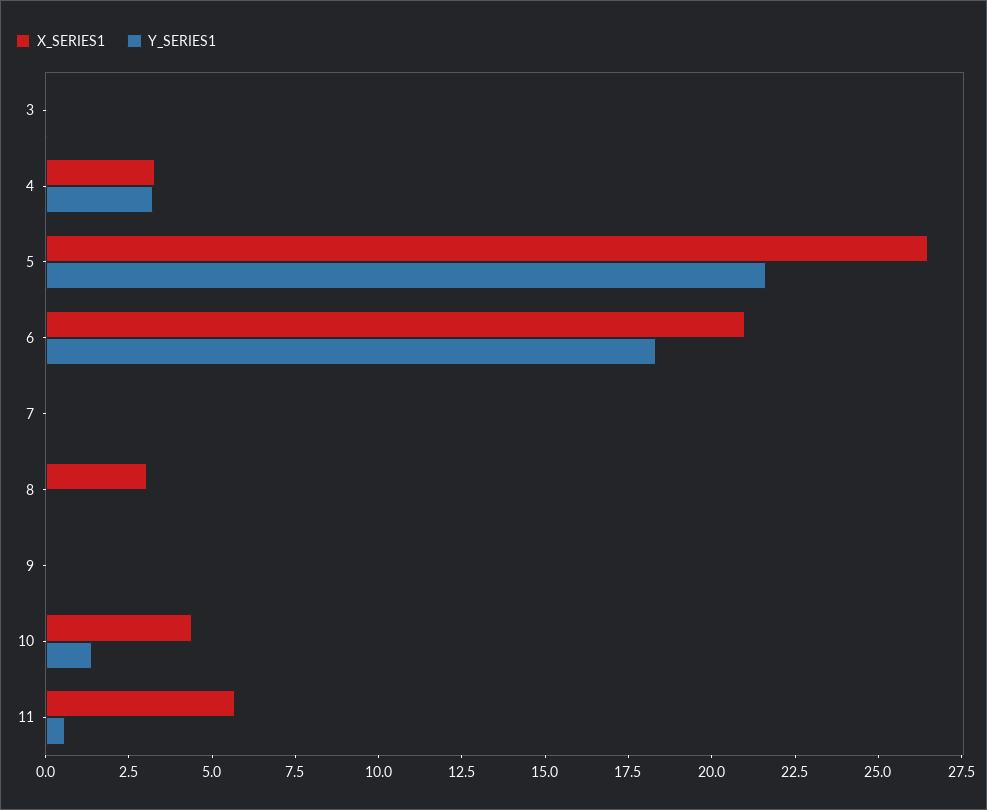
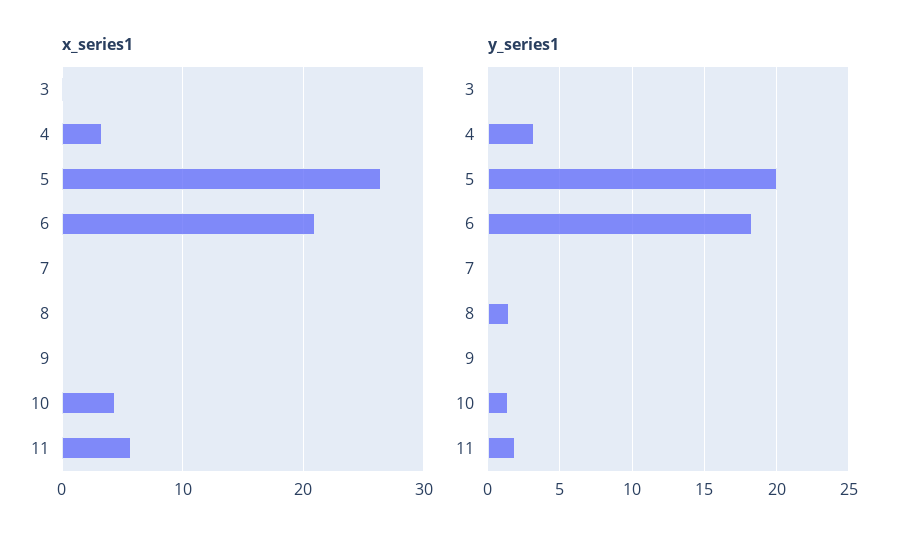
  {
    "X_SERIES1": {
      "3": 0,
      "4": 3.5,
      "5": 26.5,
      "6": 21,
      "7": 0,
-     "8": 3,
+     "8": 0,
      "9": 0,
      "10": 4.5,
      "11": 5.5
    },
    "Y_SERIES1": {
      "3": 0,
      "4": 3,
-     "5": 21.5,
+     "5": 20,
      "6": 18.5,
      "7": 0,
-     "8": 0,
+     "8": 1.5,
      "9": 0,
      "10": 1.5,
-     "11": 0.5
+     "11": 2
    }
  }

